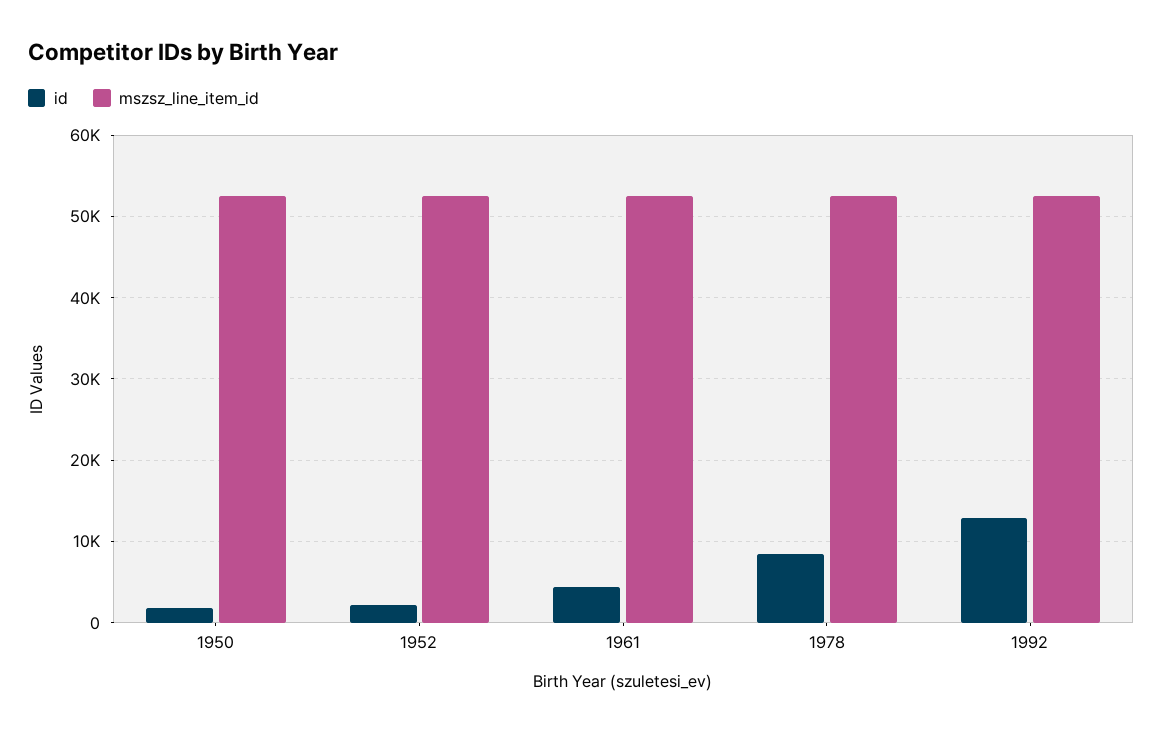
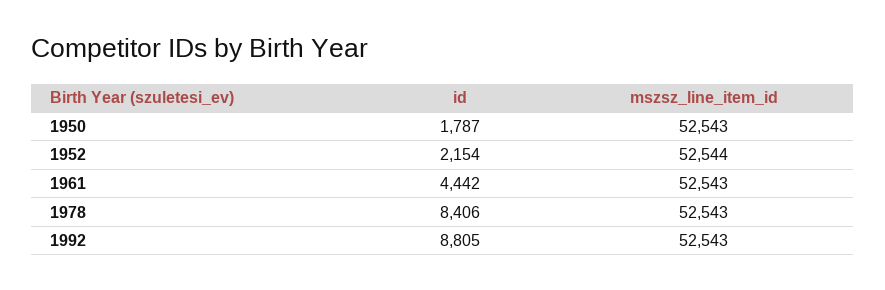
  {
    "id": {
      "1950": 1787,
      "1952": 2154,
      "1961": 4442,
      "1978": 8406,
-     "1992": 13000
+     "1992": 8805
    },
    "mszsz_line_item_id": {
      "1950": 52543,
      "1952": 52544,
      "1961": 52543,
      "1978": 52543,
      "1992": 52543
    }
  }

